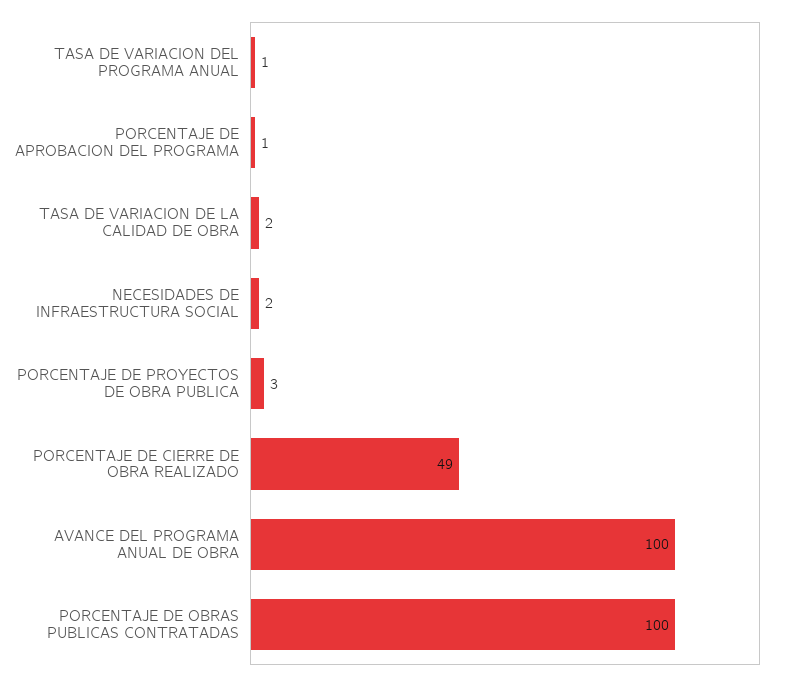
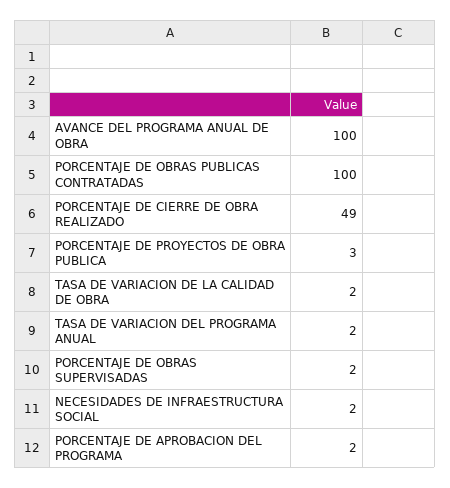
  {
-   "TASA DE VARIACION DEL PROGRAMA ANUAL": 1,
+   "TASA DE VARIACION DEL PROGRAMA ANUAL": 2,
-   "PORCENTAJE DE APROBACION DEL PROGRAMA": 1,
+   "PORCENTAJE DE APROBACION DEL PROGRAMA": 2,
    "TASA DE VARIACION DE LA CALIDAD DE OBRA": 2,
    "NECESIDADES DE INFRAESTRUCTURA SOCIAL": 2,
    "PORCENTAJE DE PROYECTOS DE OBRA PUBLICA": 3,
    "PORCENTAJE DE CIERRE DE OBRA REALIZADO": 49,
    "AVANCE DEL PROGRAMA ANUAL DE OBRA": 100,
-   "PORCENTAJE DE OBRAS PUBLICAS CONTRATADAS": 100
+   "PORCENTAJE DE OBRAS PUBLICAS CONTRATADAS": 100,
+   "PORCENTAJE DE OBRAS SUPERVISADAS": 2
  }

